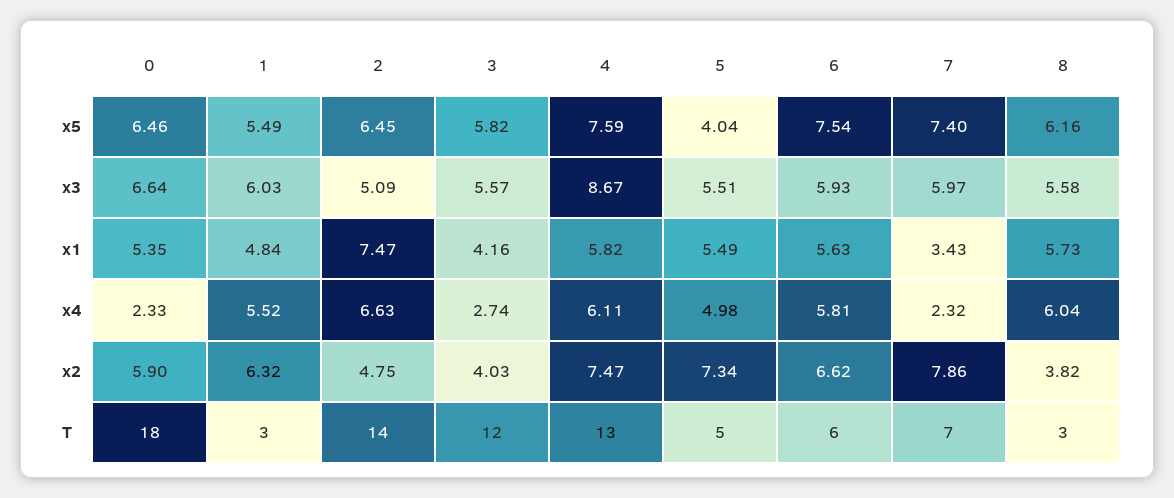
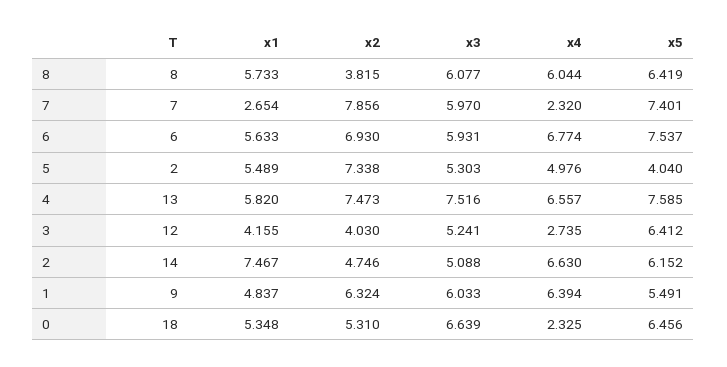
  {
    "0": {
      "x5": 6.456,
      "x3": 6.639,
      "x1": 5.348,
      "x4": 2.325,
-     "x2": 5.9,
+     "x2": 5.31,
      "T": 18
    },
    "1": {
      "x5": 5.491,
      "x3": 6.033,
      "x1": 4.837,
-     "x4": 5.52,
+     "x4": 6.394,
      "x2": 6.324,
-     "T": 3
+     "T": 9
    },
    "2": {
-     "x5": 6.45,
+     "x5": 6.152,
      "x3": 5.088,
      "x1": 7.467,
      "x4": 6.63,
      "x2": 4.746,
      "T": 14
    },
    "3": {
-     "x5": 5.82,
+     "x5": 6.412,
-     "x3": 5.57,
+     "x3": 5.241,
      "x1": 4.155,
      "x4": 2.735,
      "x2": 4.03,
      "T": 12
    },
    "4": {
      "x5": 7.585,
-     "x3": 8.67,
+     "x3": 7.516,
      "x1": 5.82,
-     "x4": 6.11,
+     "x4": 6.557,
      "x2": 7.473,
      "T": 13
    },
    "5": {
      "x5": 4.04,
-     "x3": 5.51,
+     "x3": 5.303,
      "x1": 5.489,
      "x4": 4.976,
      "x2": 7.338,
-     "T": 5
+     "T": 2
    },
    "6": {
      "x5": 7.537,
      "x3": 5.931,
      "x1": 5.633,
-     "x4": 5.81,
+     "x4": 6.774,
-     "x2": 6.62,
+     "x2": 6.93,
      "T": 6
    },
    "7": {
      "x5": 7.401,
      "x3": 5.97,
-     "x1": 3.43,
+     "x1": 2.654,
      "x4": 2.32,
      "x2": 7.856,
      "T": 7
    },
    "8": {
-     "x5": 6.16,
+     "x5": 6.419,
-     "x3": 5.58,
+     "x3": 6.077,
      "x1": 5.733,
      "x4": 6.044,
      "x2": 3.815,
-     "T": 3
+     "T": 8
    }
  }

